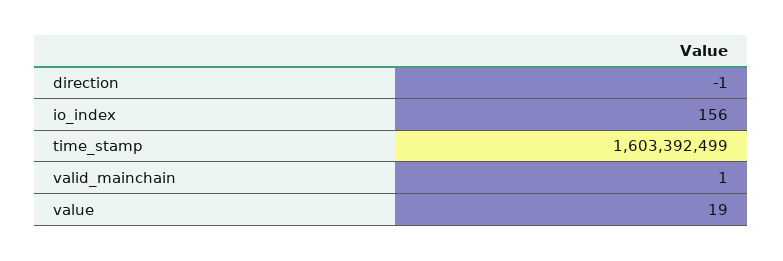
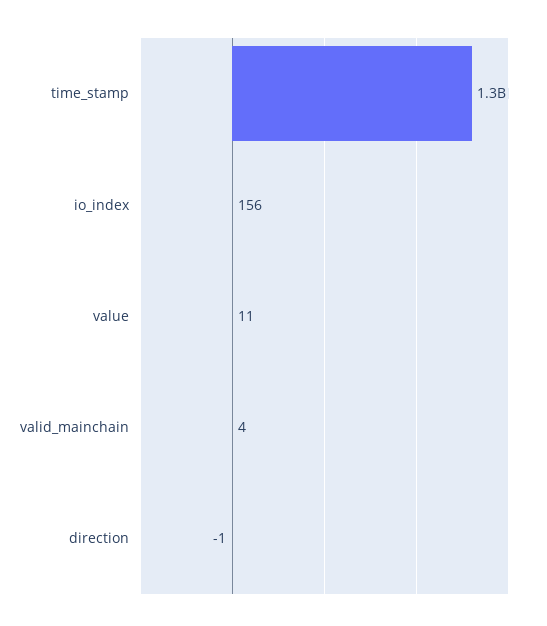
  {
    "direction": -1,
    "io_index": 156,
-   "time_stamp": 1603392499,
+   "time_stamp": 1300000000,
-   "valid_mainchain": 1,
+   "valid_mainchain": 4,
-   "value": 19
+   "value": 11
  }

